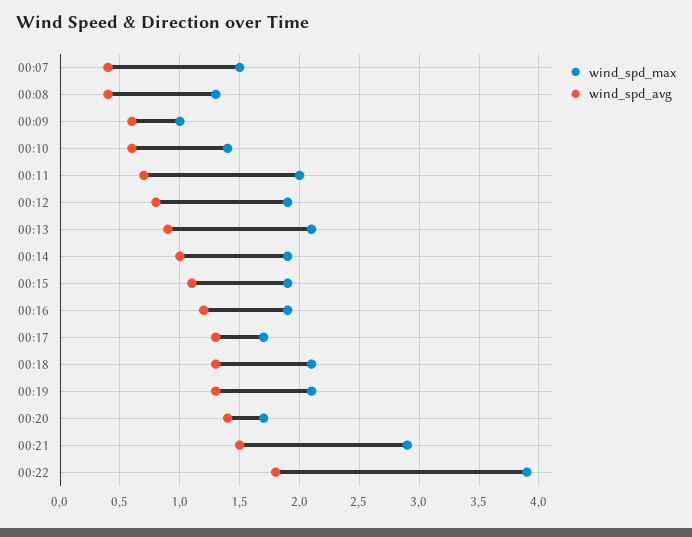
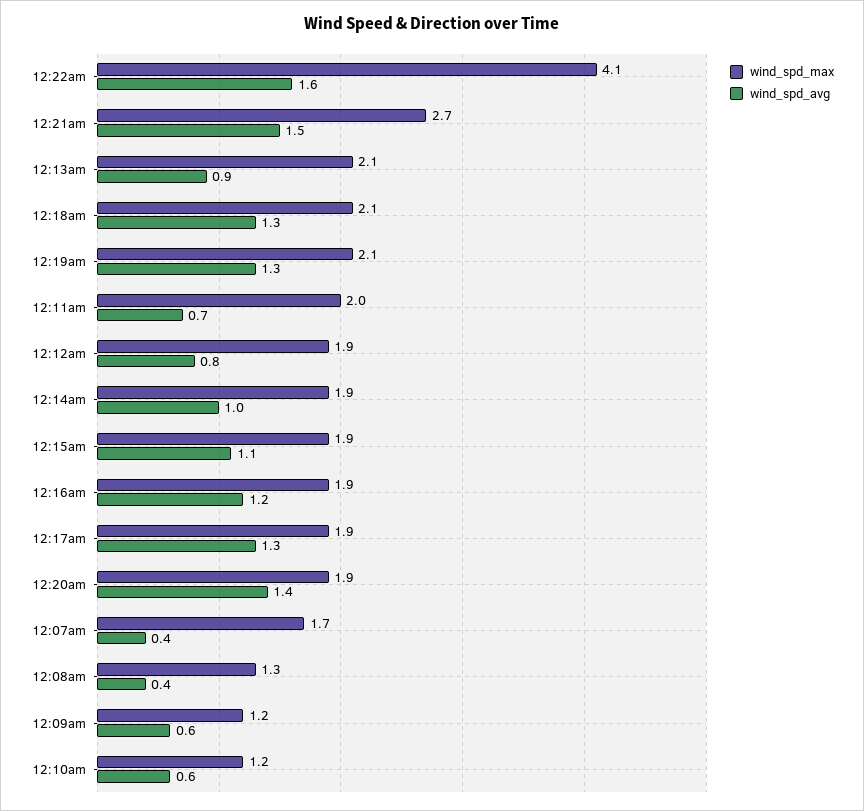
  {
    "wind_spd_max": {
-     "00:07": 1.5,
+     "00:07": 1.7,
      "00:08": 1.3,
-     "00:09": 1,
+     "00:09": 1.2,
-     "00:10": 1.4,
+     "00:10": 1.2,
      "00:11": 2,
      "00:12": 1.9,
      "00:13": 2.1,
      "00:14": 1.9,
      "00:15": 1.9,
      "00:16": 1.9,
-     "00:17": 1.7,
+     "00:17": 1.9,
      "00:18": 2.1,
      "00:19": 2.1,
-     "00:20": 1.7,
+     "00:20": 1.9,
-     "00:21": 2.9,
+     "00:21": 2.7,
-     "00:22": 3.9
+     "00:22": 4.1
    },
    "wind_spd_avg": {
      "00:07": 0.4,
      "00:08": 0.4,
      "00:09": 0.6,
      "00:10": 0.6,
      "00:11": 0.7,
      "00:12": 0.8,
      "00:13": 0.9,
      "00:14": 1,
      "00:15": 1.1,
      "00:16": 1.2,
      "00:17": 1.3,
      "00:18": 1.3,
      "00:19": 1.3,
      "00:20": 1.4,
      "00:21": 1.5,
-     "00:22": 1.8
+     "00:22": 1.6
    }
  }

